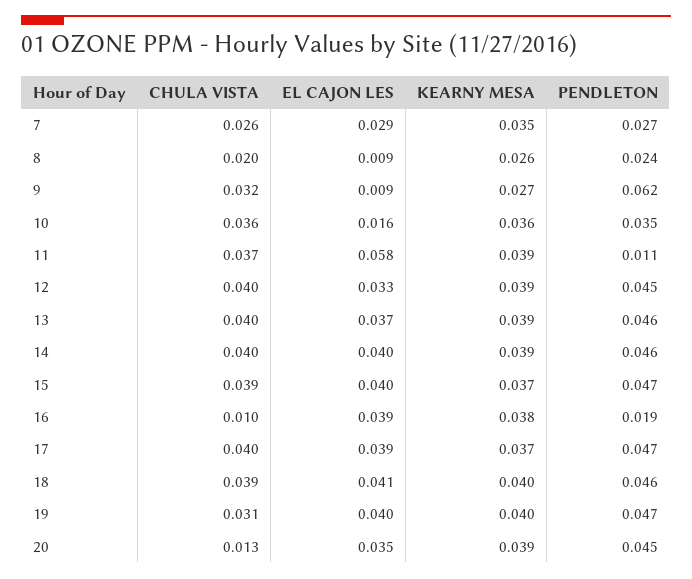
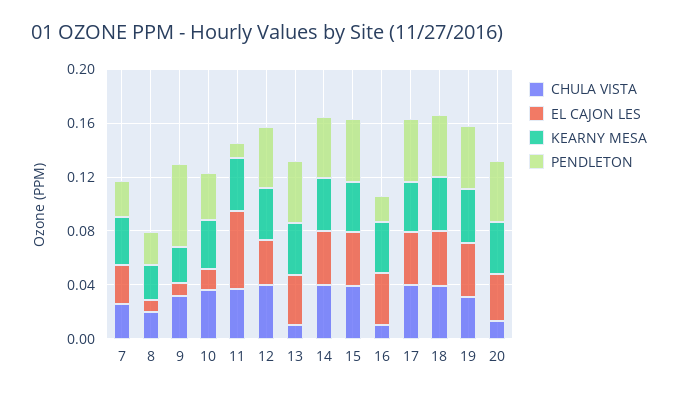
  {
    "CHULA VISTA": {
      "7": 0.026,
      "8": 0.02,
      "9": 0.032,
      "10": 0.036,
      "11": 0.037,
      "12": 0.04,
-     "13": 0.04,
+     "13": 0.01,
      "14": 0.04,
      "15": 0.039,
      "16": 0.01,
      "17": 0.04,
      "18": 0.039,
      "19": 0.031,
      "20": 0.013
    },
    "EL CAJON LES": {
      "7": 0.029,
      "8": 0.009,
      "9": 0.009,
      "10": 0.016,
      "11": 0.058,
      "12": 0.033,
      "13": 0.037,
      "14": 0.04,
      "15": 0.04,
      "16": 0.039,
      "17": 0.039,
      "18": 0.041,
      "19": 0.04,
      "20": 0.035
    },
    "KEARNY MESA": {
      "7": 0.035,
      "8": 0.026,
      "9": 0.027,
      "10": 0.036,
      "11": 0.039,
      "12": 0.039,
      "13": 0.039,
      "14": 0.039,
      "15": 0.037,
      "16": 0.038,
      "17": 0.037,
      "18": 0.04,
      "19": 0.04,
      "20": 0.039
    },
    "PENDLETON": {
      "7": 0.027,
      "8": 0.024,
      "9": 0.062,
      "10": 0.035,
      "11": 0.011,
      "12": 0.045,
      "13": 0.046,
      "14": 0.046,
      "15": 0.047,
      "16": 0.019,
      "17": 0.047,
      "18": 0.046,
      "19": 0.047,
      "20": 0.045
    }
  }

